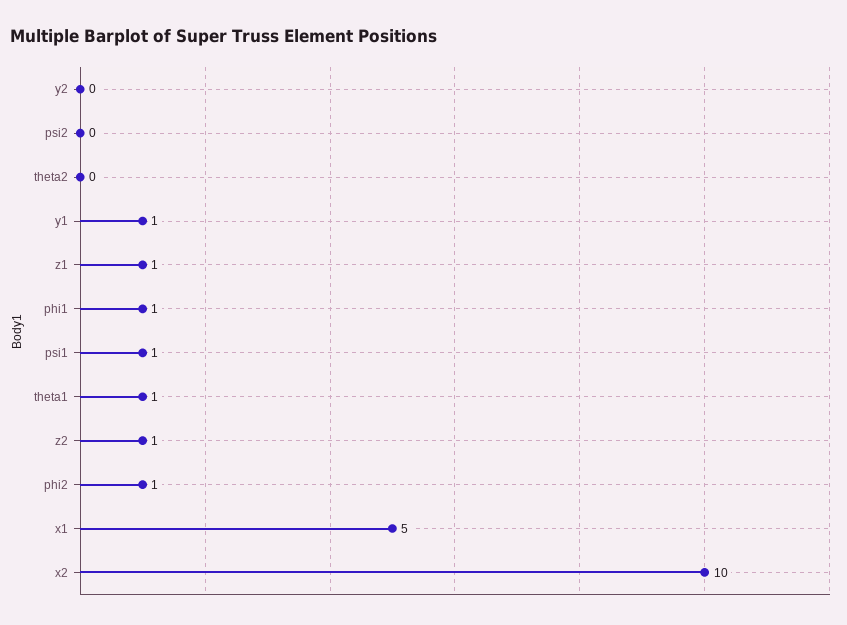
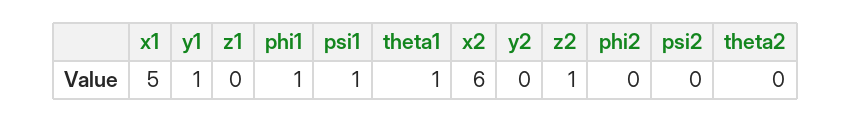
  {
    "y2": 0,
    "psi2": 0,
    "theta2": 0,
    "y1": 1,
-   "z1": 1,
+   "z1": 0,
    "phi1": 1,
    "psi1": 1,
    "theta1": 1,
    "z2": 1,
-   "phi2": 1,
+   "phi2": 0,
    "x1": 5,
-   "x2": 10
+   "x2": 6
  }

